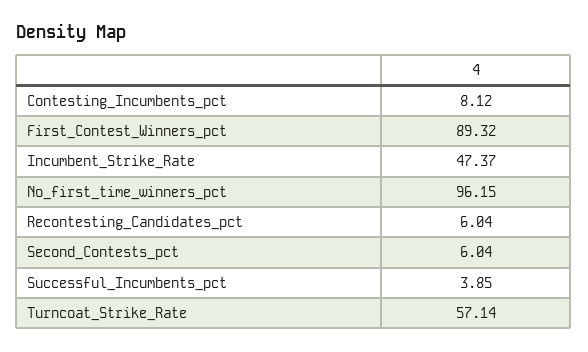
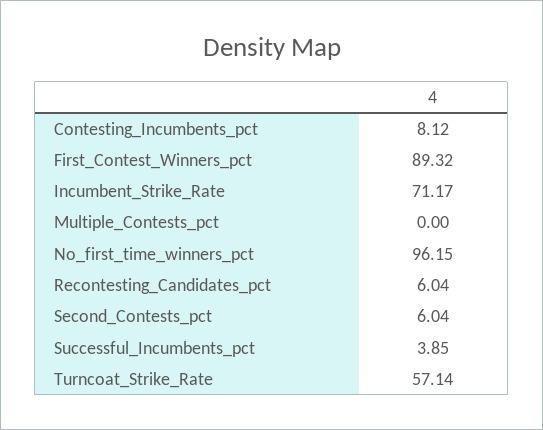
  {
    "Contesting_Incumbents_pct": 8.12,
    "First_Contest_Winners_pct": 89.32,
-   "Incumbent_Strike_Rate": 47.37,
+   "Incumbent_Strike_Rate": 71.17,
    "No_first_time_winners_pct": 96.15,
    "Recontesting_Candidates_pct": 6.04,
    "Second_Contests_pct": 6.04,
    "Successful_Incumbents_pct": 3.85,
-   "Turncoat_Strike_Rate": 57.14
+   "Turncoat_Strike_Rate": 57.14,
+   "Multiple_Contests_pct": 0
  }

